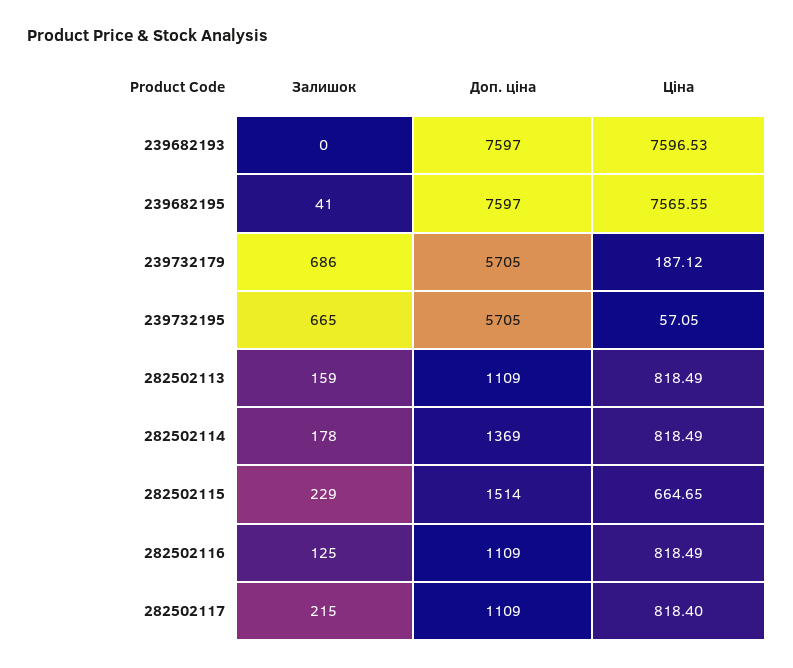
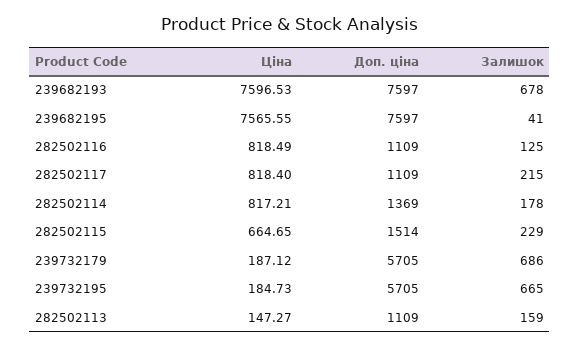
  {
    "Залишок": {
-     "239682193": 0,
+     "239682193": 678,
      "239682195": 41,
      "239732179": 686,
      "239732195": 665,
      "282502113": 159,
      "282502114": 178,
      "282502115": 229,
      "282502116": 125,
      "282502117": 215
    },
    "Доп. ціна": {
      "239682193": 7597,
      "239682195": 7597,
      "239732179": 5705,
      "239732195": 5705,
      "282502113": 1109,
      "282502114": 1369,
      "282502115": 1514,
      "282502116": 1109,
      "282502117": 1109
    },
    "Ціна": {
      "239682193": 7596.53,
      "239682195": 7565.55,
      "239732179": 187.12,
-     "239732195": 57.05,
+     "239732195": 184.73,
-     "282502113": 818.49,
+     "282502113": 147.27,
-     "282502114": 818.49,
+     "282502114": 817.21,
      "282502115": 664.65,
      "282502116": 818.49,
      "282502117": 818.4
    }
  }

